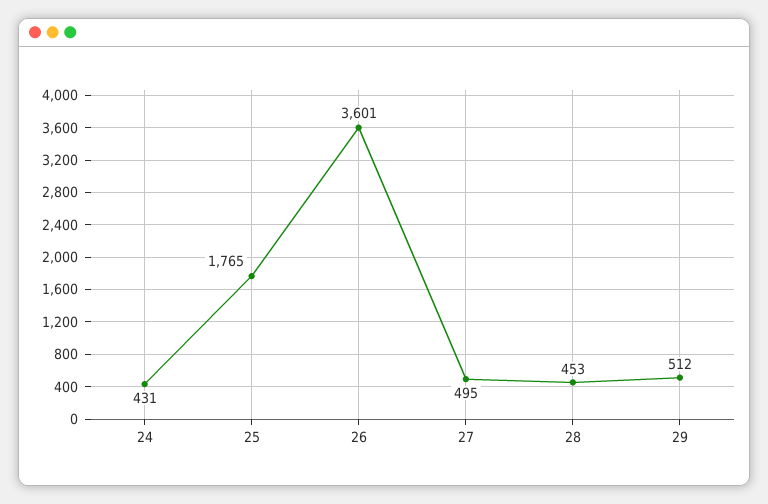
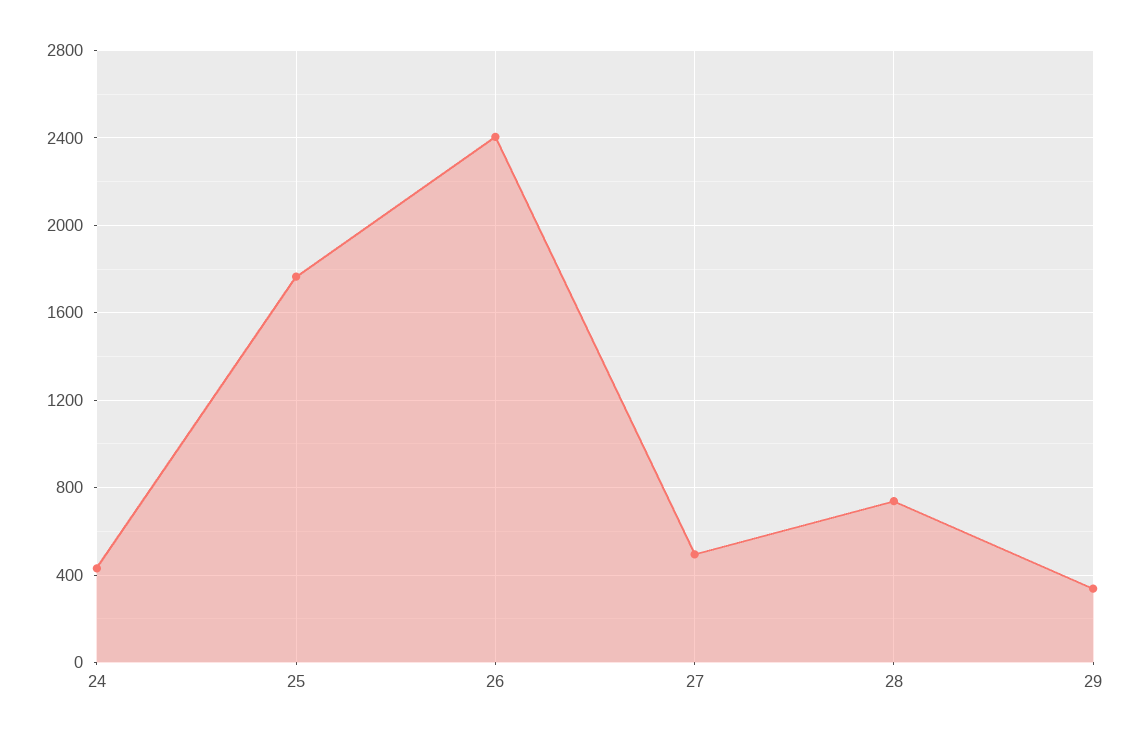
  {
    "24": 431,
    "25": 1765,
-   "26": 3601,
+   "26": 2400,
    "27": 495,
-   "28": 453,
+   "28": 750,
-   "29": 512
+   "29": 350
  }

